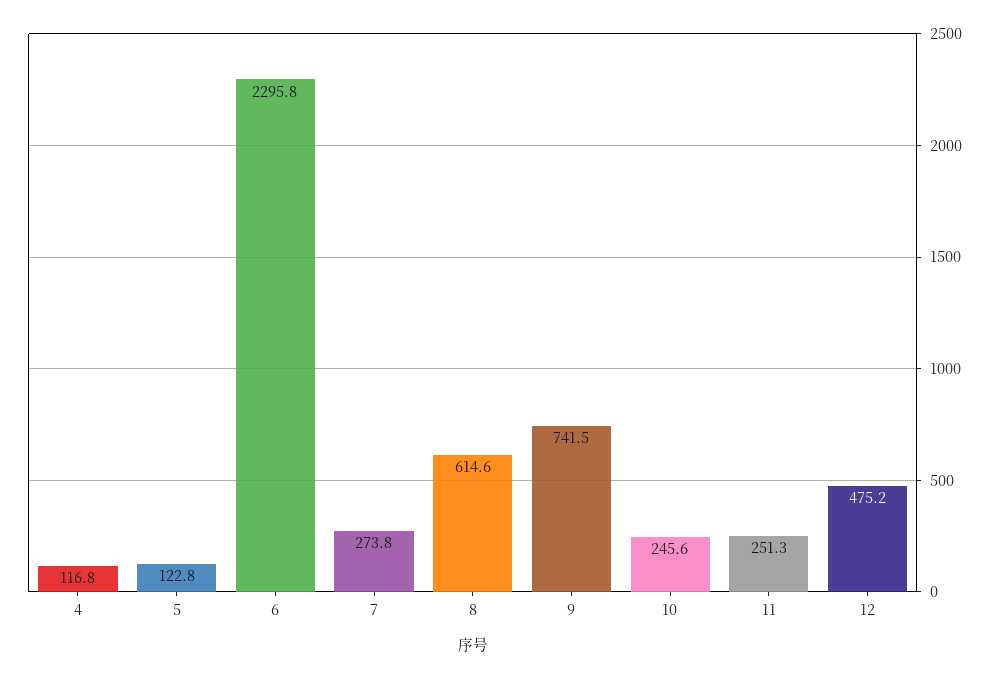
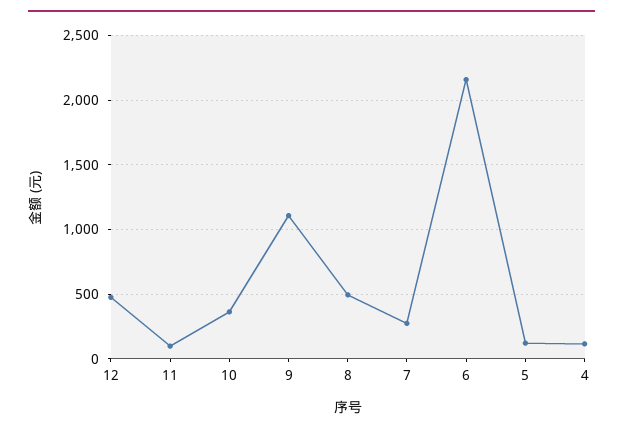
  {
    "4": 116.8,
    "5": 122.8,
-   "6": 2295.8,
+   "6": 2150,
    "7": 273.8,
-   "8": 614.6,
+   "8": 500,
-   "9": 741.5,
+   "9": 1100,
-   "10": 245.6,
+   "10": 350,
-   "11": 251.3,
+   "11": 100,
    "12": 475.2
  }

